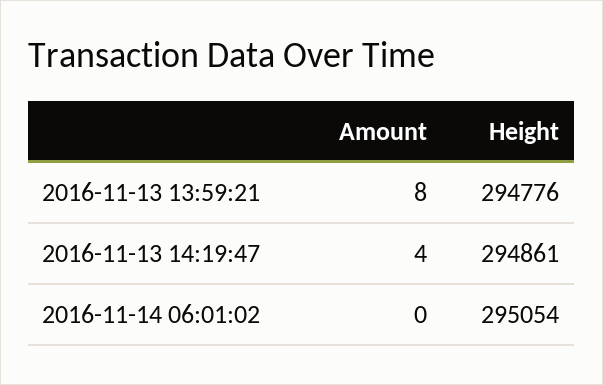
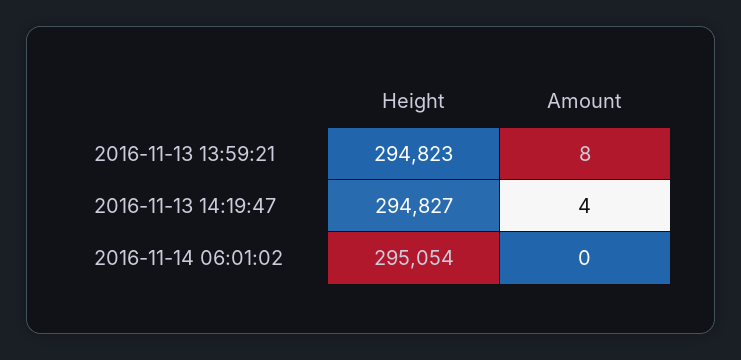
  {
    "Amount": {
      "2016-11-13 13:59:21": 8,
      "2016-11-13 14:19:47": 4,
      "2016-11-14 06:01:02": 0
    },
    "Height": {
-     "2016-11-13 13:59:21": 294776,
+     "2016-11-13 13:59:21": 294823,
-     "2016-11-13 14:19:47": 294861,
+     "2016-11-13 14:19:47": 294827,
      "2016-11-14 06:01:02": 295054
    }
  }

